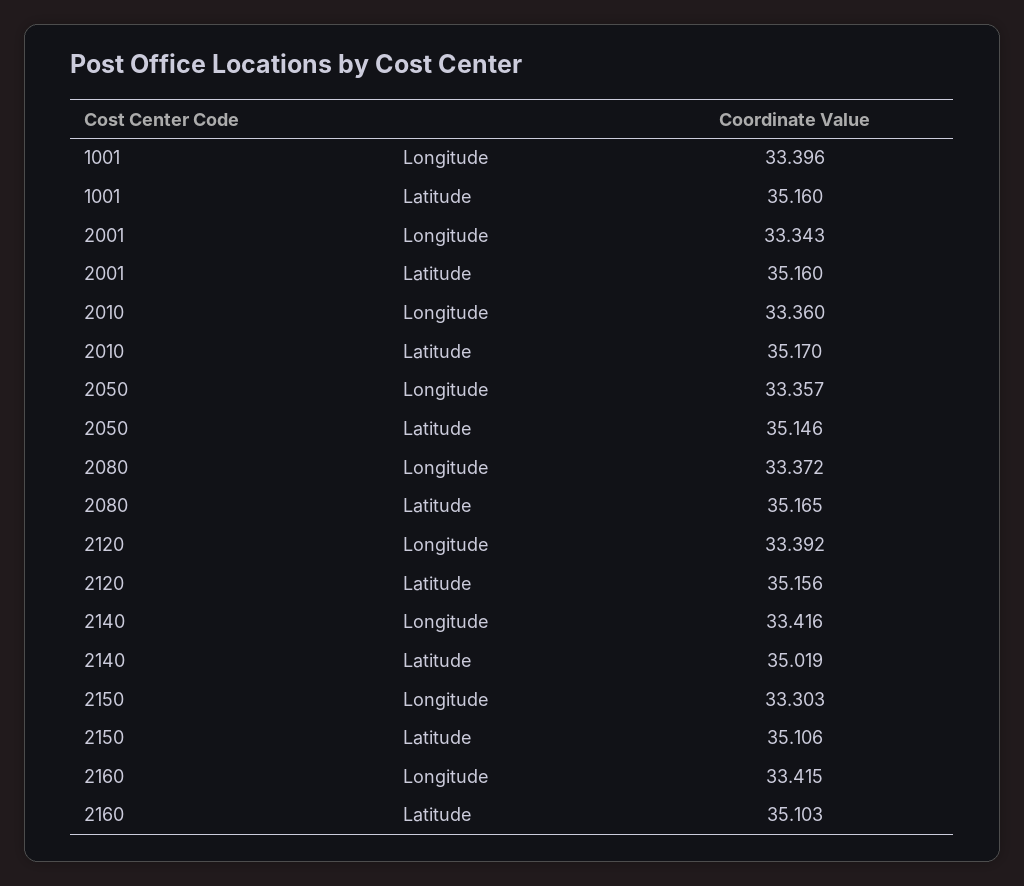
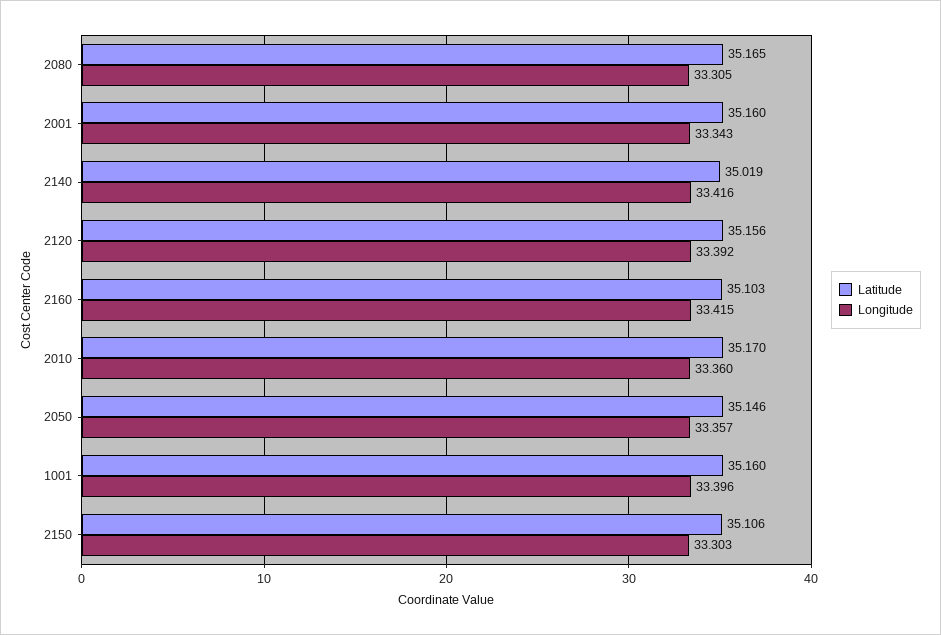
  {
    "Longitude": {
      "1001": 33.396,
      "2001": 33.343,
      "2010": 33.36,
      "2050": 33.357,
-     "2080": 33.372,
+     "2080": 33.305,
      "2120": 33.392,
      "2140": 33.416,
      "2150": 33.303,
      "2160": 33.415
    },
    "Latitude": {
      "1001": 35.16,
      "2001": 35.16,
      "2010": 35.17,
      "2050": 35.146,
      "2080": 35.165,
      "2120": 35.156,
      "2140": 35.019,
      "2150": 35.106,
      "2160": 35.103
    }
  }

